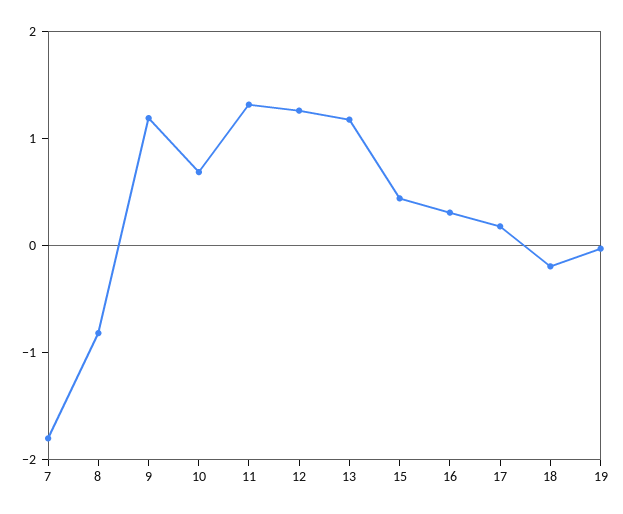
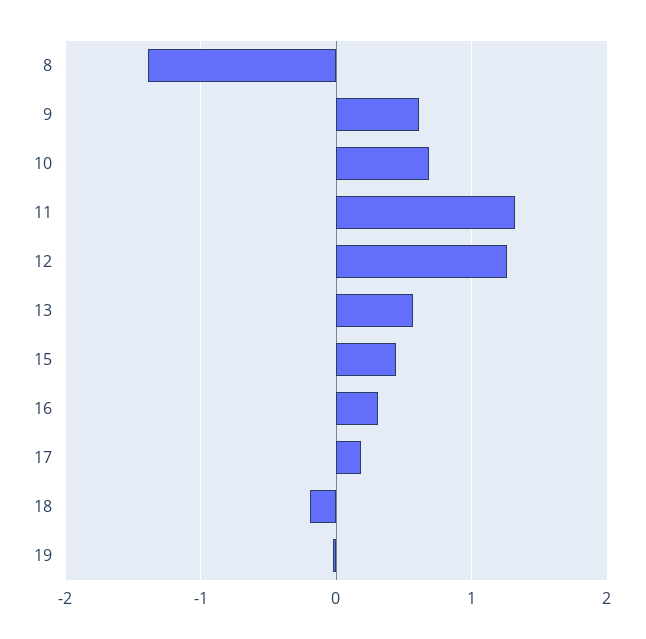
  {
-   "7": -1.8,
-   "8": -0.8,
+   "8": -1.4,
-   "9": 1.2,
+   "9": 0.6,
    "10": 0.7,
    "11": 1.3,
    "12": 1.3,
-   "13": 1.2,
+   "13": 0.6,
    "15": 0.4,
    "16": 0.3,
    "17": 0.2,
    "18": -0.2,
    "19": 0
  }

